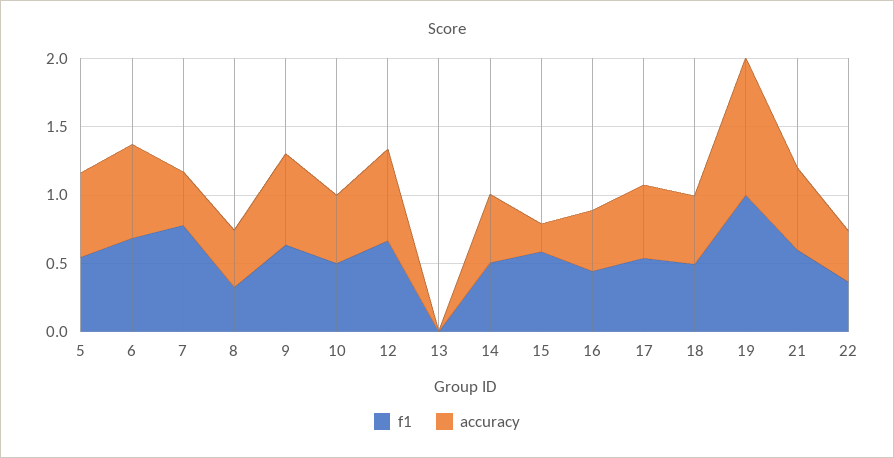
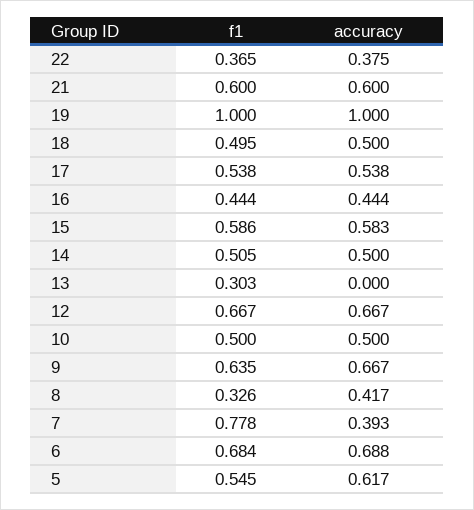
  {
    "f1": {
      "5": 0.545,
      "6": 0.684,
      "7": 0.778,
      "8": 0.326,
      "9": 0.635,
      "10": 0.5,
      "12": 0.667,
-     "13": 0,
+     "13": 0.303,
      "14": 0.505,
      "15": 0.586,
      "16": 0.444,
      "17": 0.538,
      "18": 0.495,
      "19": 1,
      "21": 0.6,
      "22": 0.365
    },
    "accuracy": {
      "5": 0.617,
      "6": 0.688,
      "7": 0.393,
      "8": 0.417,
      "9": 0.667,
      "10": 0.5,
      "12": 0.667,
      "13": 0,
      "14": 0.5,
-     "15": 0.2,
+     "15": 0.583,
      "16": 0.444,
      "17": 0.538,
      "18": 0.5,
      "19": 1,
      "21": 0.6,
      "22": 0.375
    }
  }

